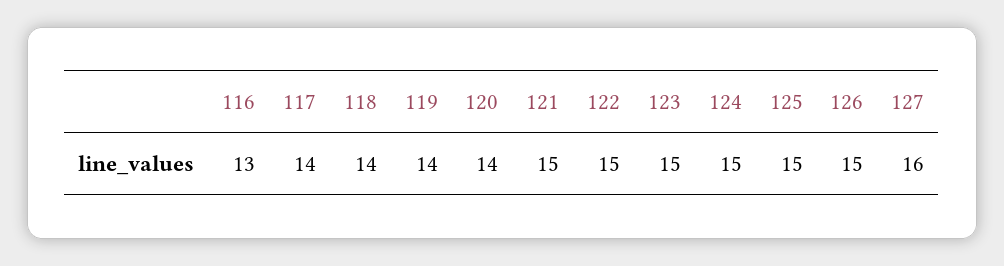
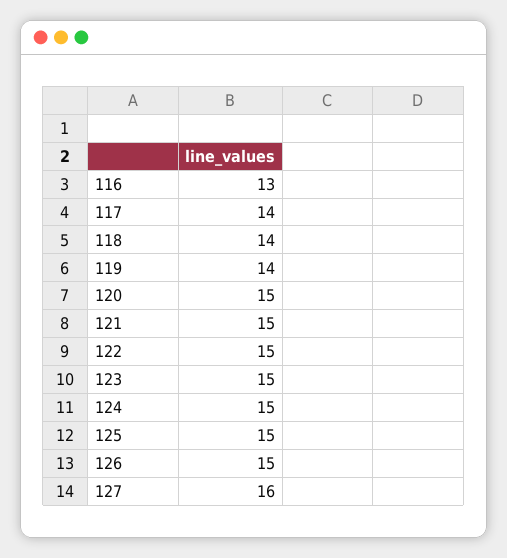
  {
    "116": 13,
    "117": 14,
    "118": 14,
    "119": 14,
-   "120": 14,
+   "120": 15,
    "121": 15,
    "122": 15,
    "123": 15,
    "124": 15,
    "125": 15,
    "126": 15,
    "127": 16
  }

